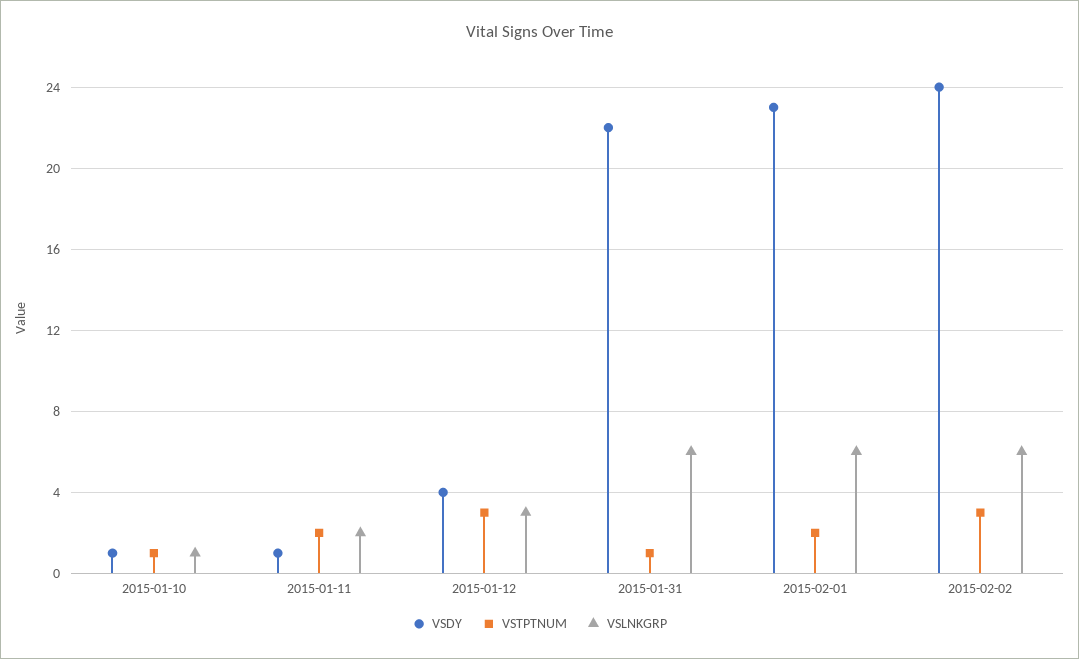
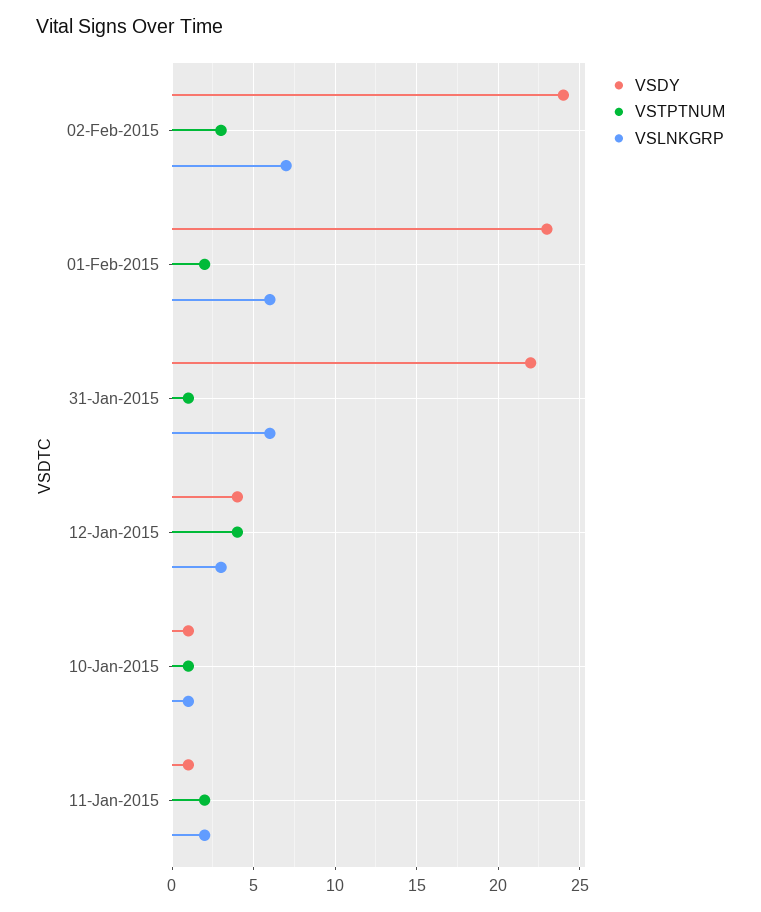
  {
    "VSDY": {
      "2015-01-10": 1,
      "2015-01-11": 1,
      "2015-01-12": 4,
      "2015-01-31": 22,
      "2015-02-01": 23,
      "2015-02-02": 24
    },
    "VSTPTNUM": {
      "2015-01-10": 1,
      "2015-01-11": 2,
-     "2015-01-12": 3,
+     "2015-01-12": 4,
      "2015-01-31": 1,
      "2015-02-01": 2,
      "2015-02-02": 3
    },
    "VSLNKGRP": {
      "2015-01-10": 1,
      "2015-01-11": 2,
      "2015-01-12": 3,
      "2015-01-31": 6,
      "2015-02-01": 6,
-     "2015-02-02": 6
+     "2015-02-02": 7
    }
  }

